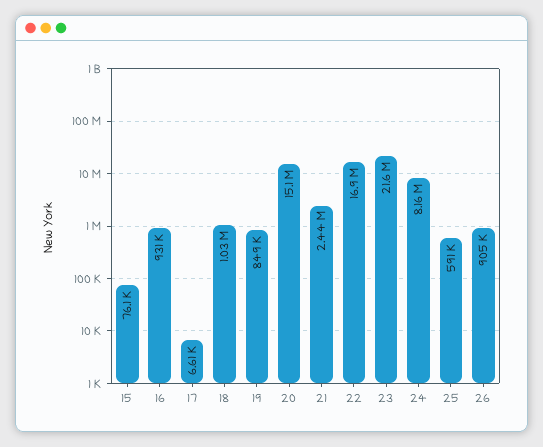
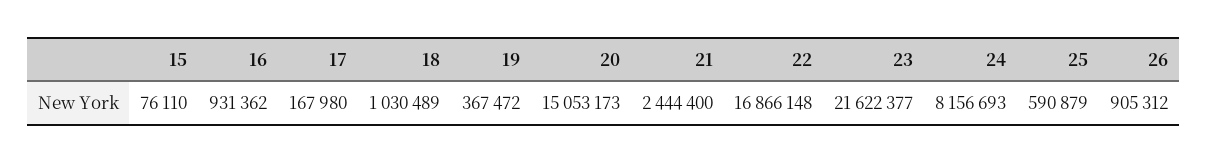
  {
    "15": 76110,
    "16": 931362,
-   "17": 6610,
+   "17": 167980,
    "18": 1030489,
-   "19": 849000,
+   "19": 367472,
    "20": 15053173,
    "21": 2444400,
    "22": 16866148,
    "23": 21622377,
    "24": 8156693,
    "25": 590879,
    "26": 905312
  }

